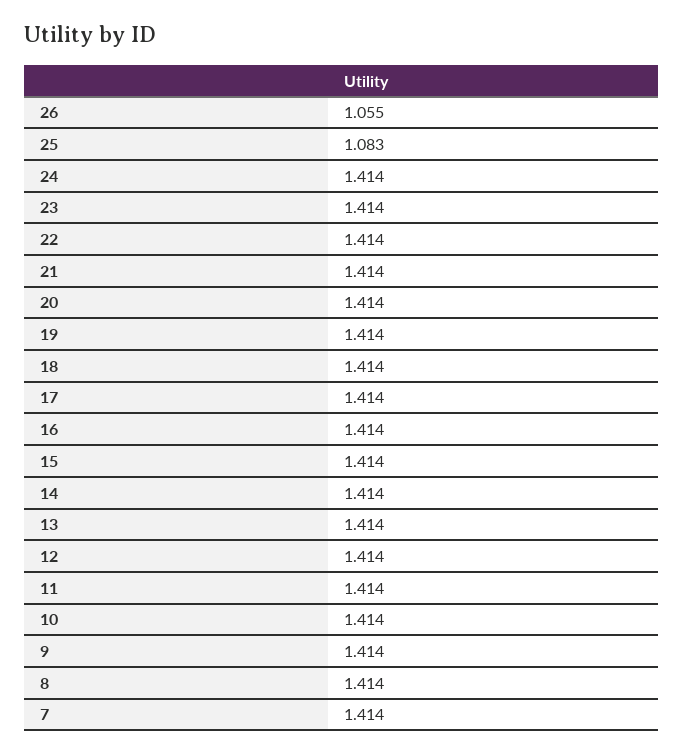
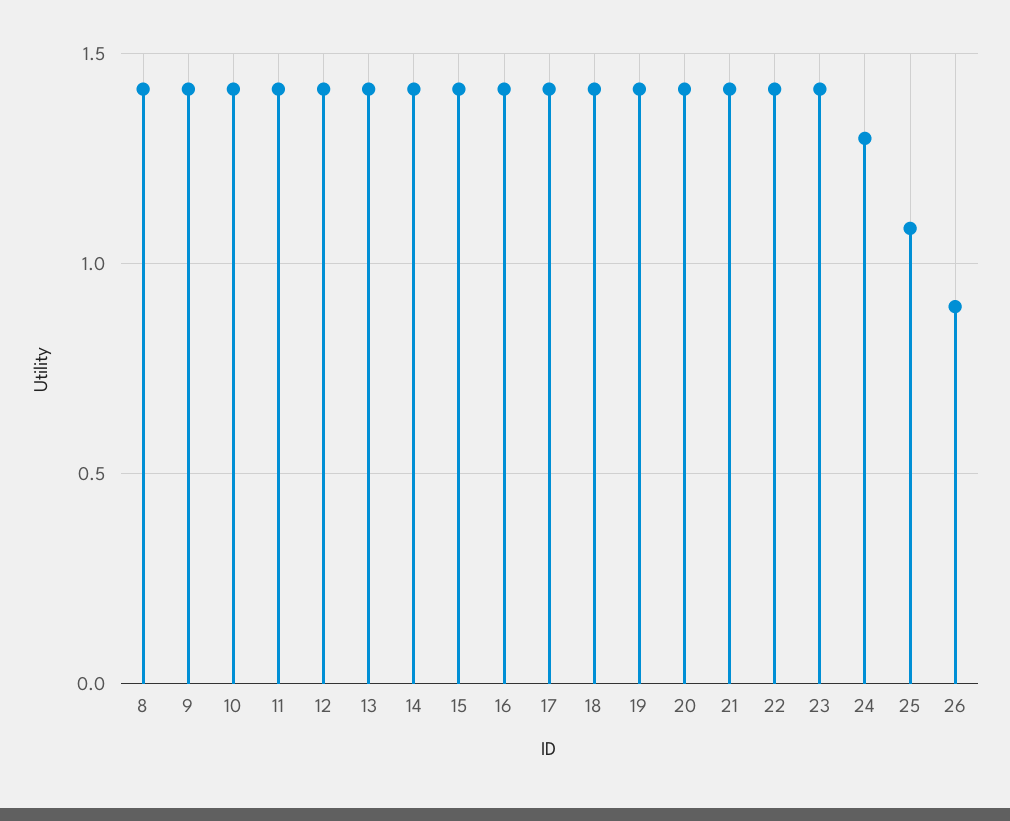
  {
-   "26": 1.055,
+   "26": 0.9,
    "25": 1.083,
-   "24": 1.414,
+   "24": 1.3,
    "23": 1.414,
    "22": 1.414,
    "21": 1.414,
    "20": 1.414,
    "19": 1.414,
    "18": 1.414,
    "17": 1.414,
    "16": 1.414,
    "15": 1.414,
    "14": 1.414,
    "13": 1.414,
    "12": 1.414,
    "11": 1.414,
    "10": 1.414,
    "9": 1.414,
-   "8": 1.414,
+   "8": 1.414
-   "7": 1.414
  }

